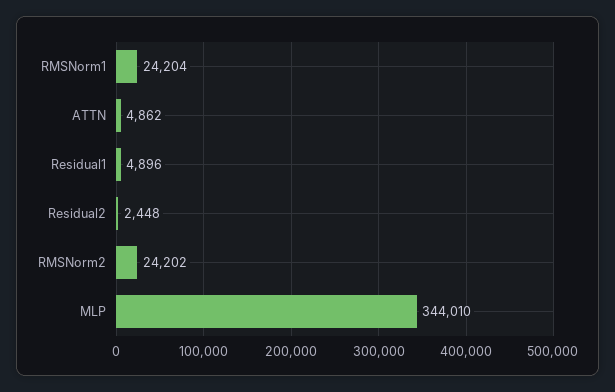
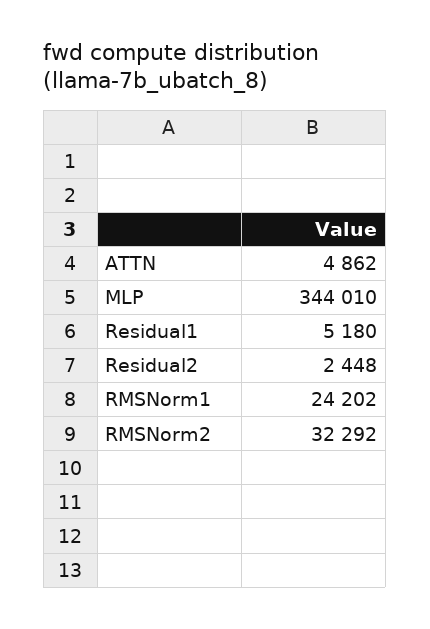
  {
-   "RMSNorm1": 24204,
+   "RMSNorm1": 24202,
    "ATTN": 4862,
-   "Residual1": 4896,
+   "Residual1": 5180,
    "Residual2": 2448,
-   "RMSNorm2": 24202,
+   "RMSNorm2": 32292,
    "MLP": 344010
  }

